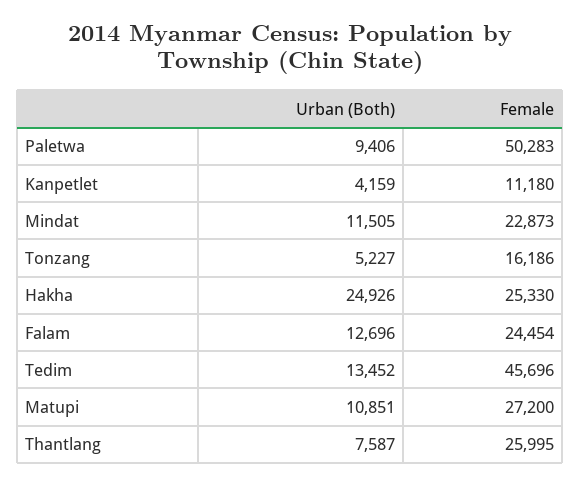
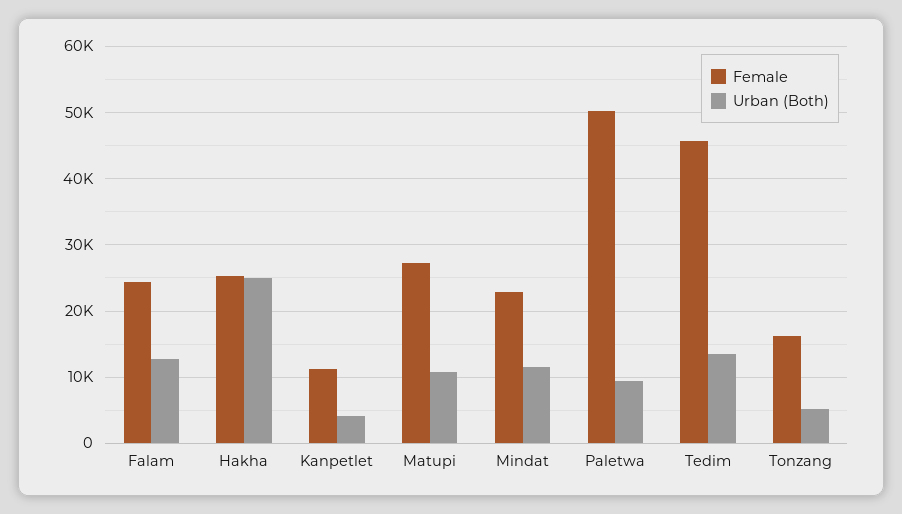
  {
    "Urban (Both)": {
      "Paletwa": 9406,
      "Kanpetlet": 4159,
      "Mindat": 11505,
      "Tonzang": 5227,
      "Hakha": 24926,
      "Falam": 12696,
      "Tedim": 13452,
-     "Matupi": 10851,
+     "Matupi": 10851
-     "Thantlang": 7587
    },
    "Female": {
      "Paletwa": 50283,
      "Kanpetlet": 11180,
      "Mindat": 22873,
      "Tonzang": 16186,
      "Hakha": 25330,
      "Falam": 24454,
      "Tedim": 45696,
-     "Matupi": 27200,
+     "Matupi": 27200
-     "Thantlang": 25995
    }
  }

